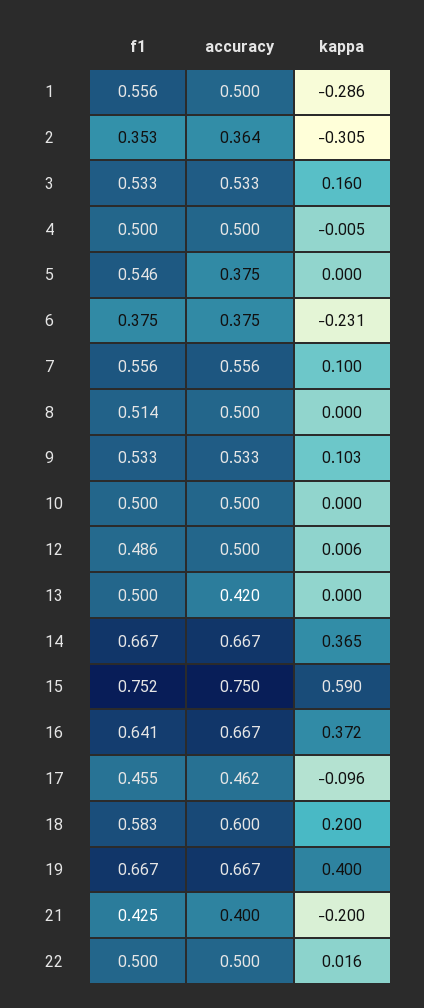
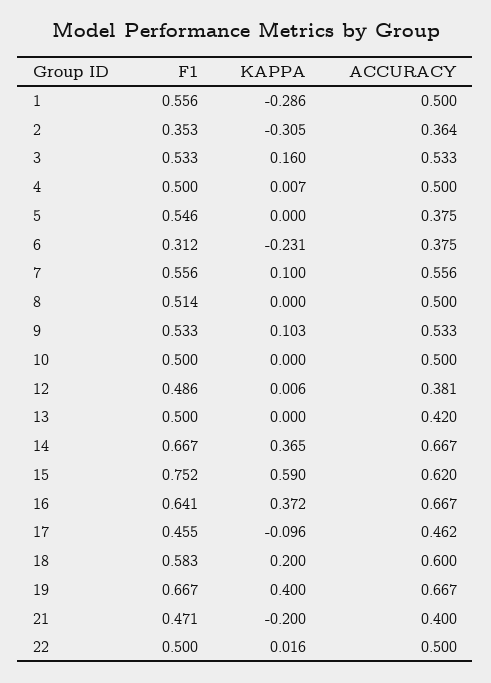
  {
    "f1": {
      "1": 0.556,
      "2": 0.353,
      "3": 0.533,
      "4": 0.5,
      "5": 0.546,
-     "6": 0.375,
+     "6": 0.312,
      "7": 0.556,
      "8": 0.514,
      "9": 0.533,
      "10": 0.5,
      "12": 0.486,
      "13": 0.5,
      "14": 0.667,
      "15": 0.752,
      "16": 0.641,
      "17": 0.455,
      "18": 0.583,
      "19": 0.667,
-     "21": 0.425,
+     "21": 0.471,
      "22": 0.5
    },
    "accuracy": {
      "1": 0.5,
      "2": 0.364,
      "3": 0.533,
      "4": 0.5,
      "5": 0.375,
      "6": 0.375,
      "7": 0.556,
      "8": 0.5,
      "9": 0.533,
      "10": 0.5,
-     "12": 0.5,
+     "12": 0.381,
      "13": 0.42,
      "14": 0.667,
-     "15": 0.75,
+     "15": 0.62,
      "16": 0.667,
      "17": 0.462,
      "18": 0.6,
      "19": 0.667,
      "21": 0.4,
      "22": 0.5
    },
    "kappa": {
      "1": -0.286,
      "2": -0.305,
      "3": 0.16,
-     "4": -0.005,
+     "4": 0.007,
      "5": 0,
      "6": -0.231,
      "7": 0.1,
      "8": 0,
      "9": 0.103,
      "10": 0,
      "12": 0.006,
      "13": 0,
      "14": 0.365,
      "15": 0.59,
      "16": 0.372,
      "17": -0.096,
      "18": 0.2,
      "19": 0.4,
      "21": -0.2,
      "22": 0.016
    }
  }

